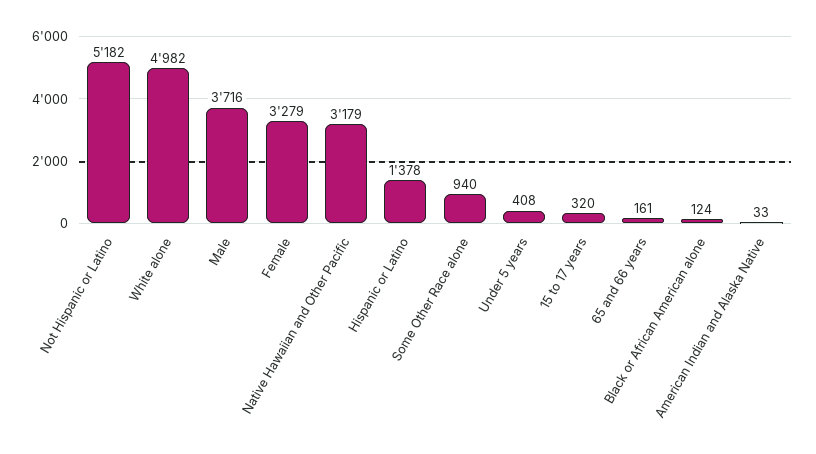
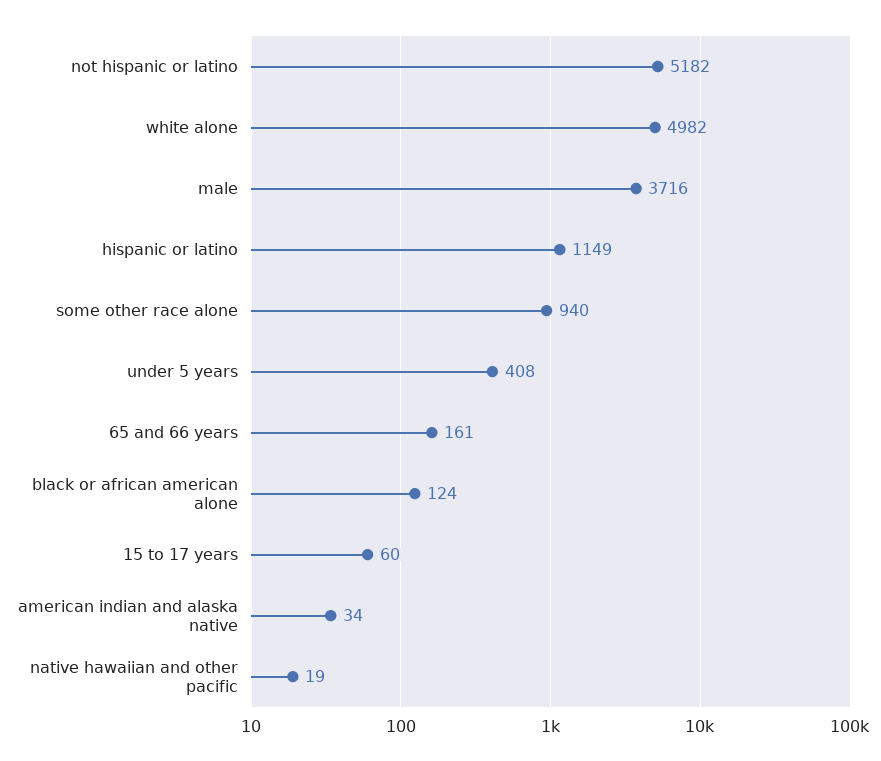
  {
    "Not Hispanic or Latino": 5182,
    "White alone": 4982,
    "Male": 3716,
-   "Female": 3279,
-   "Native Hawaiian and Other Pacific": 3179,
+   "Native Hawaiian and Other Pacific": 19,
-   "Hispanic or Latino": 1378,
+   "Hispanic or Latino": 1149,
    "Some Other Race alone": 940,
    "Under 5 years": 408,
-   "15 to 17 years": 320,
+   "15 to 17 years": 60,
    "65 and 66 years": 161,
    "Black or African American alone": 124,
-   "American Indian and Alaska Native": 33
+   "American Indian and Alaska Native": 34
  }

